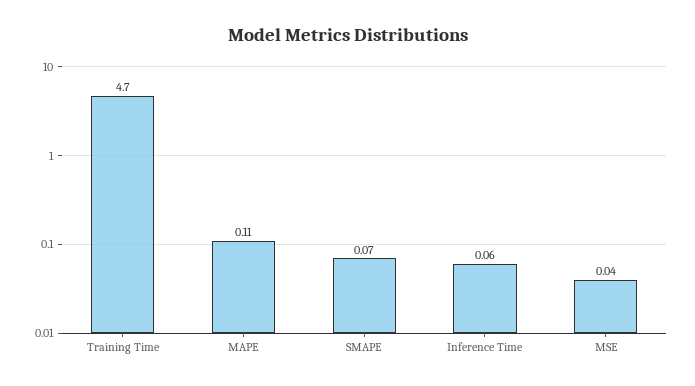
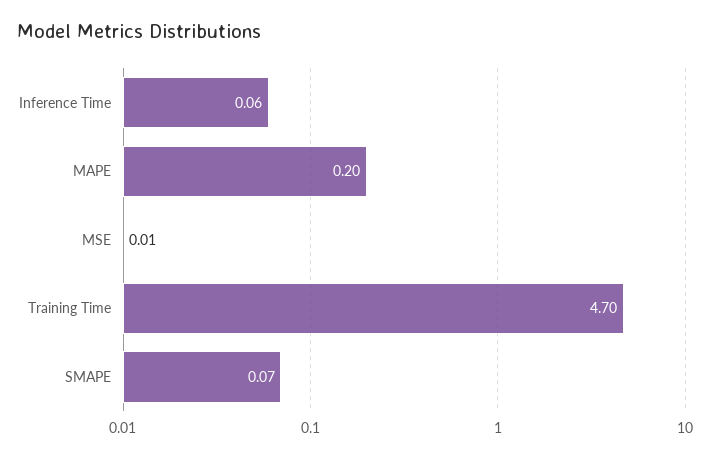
  {
    "Training Time": 4.7,
-   "MAPE": 0.11,
+   "MAPE": 0.2,
    "SMAPE": 0.07,
    "Inference Time": 0.06,
-   "MSE": 0.04
+   "MSE": 0.01
  }

